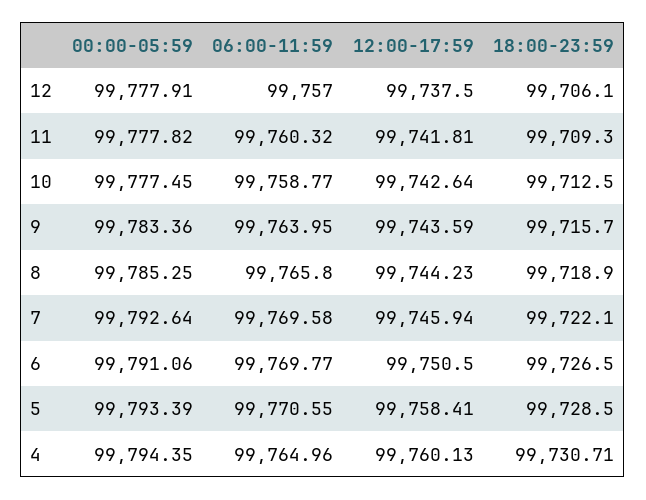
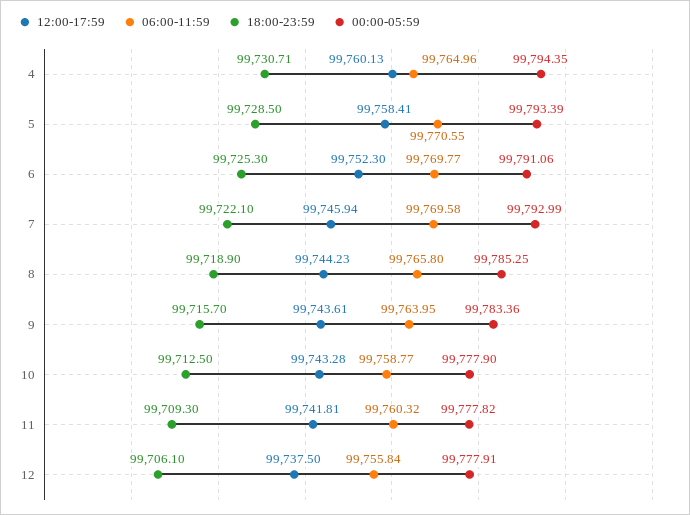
  {
    "00:00-05:59": {
      "12": 99777.91,
      "11": 99777.82,
-     "10": 99777.45,
+     "10": 99777.9,
      "9": 99783.36,
      "8": 99785.25,
-     "7": 99792.64,
+     "7": 99792.99,
      "6": 99791.06,
      "5": 99793.39,
      "4": 99794.35
    },
    "06:00-11:59": {
-     "12": 99757,
+     "12": 99755.84,
      "11": 99760.32,
      "10": 99758.77,
      "9": 99763.95,
      "8": 99765.8,
      "7": 99769.58,
      "6": 99769.77,
      "5": 99770.55,
      "4": 99764.96
    },
    "12:00-17:59": {
      "12": 99737.5,
      "11": 99741.81,
-     "10": 99742.64,
+     "10": 99743.28,
-     "9": 99743.59,
+     "9": 99743.61,
      "8": 99744.23,
      "7": 99745.94,
-     "6": 99750.5,
+     "6": 99752.3,
      "5": 99758.41,
      "4": 99760.13
    },
    "18:00-23:59": {
      "12": 99706.1,
      "11": 99709.3,
      "10": 99712.5,
      "9": 99715.7,
      "8": 99718.9,
      "7": 99722.1,
-     "6": 99726.5,
+     "6": 99725.3,
      "5": 99728.5,
      "4": 99730.71
    }
  }

